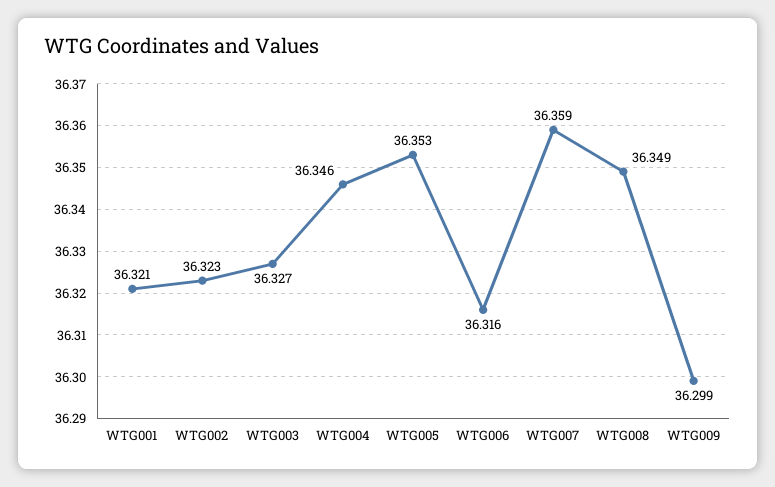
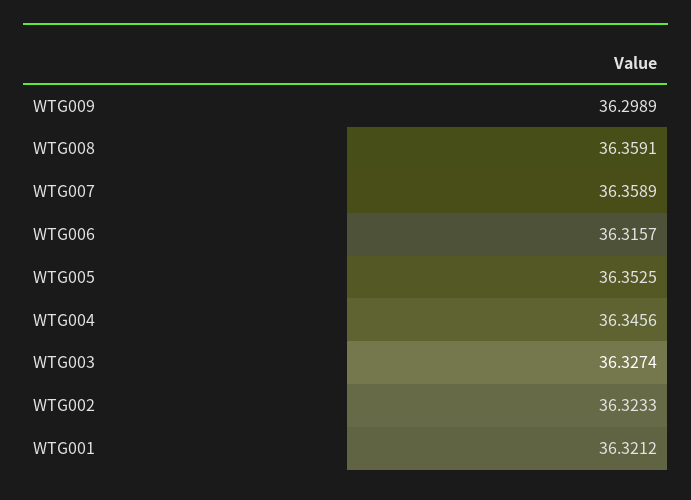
  {
    "WTG001": 36.3212,
    "WTG002": 36.3233,
    "WTG003": 36.3274,
    "WTG004": 36.3456,
    "WTG005": 36.3525,
    "WTG006": 36.3157,
    "WTG007": 36.3589,
-   "WTG008": 36.349,
+   "WTG008": 36.3591,
    "WTG009": 36.2989
  }

